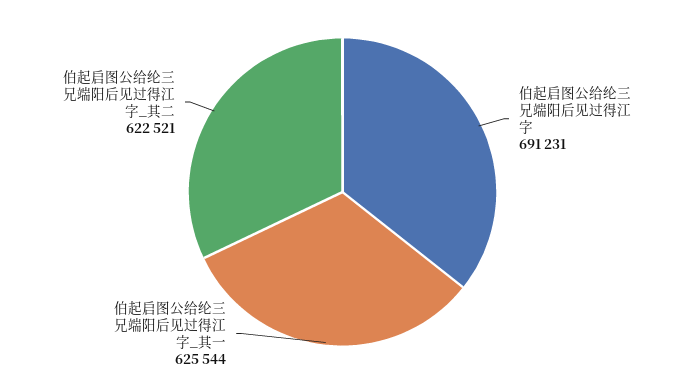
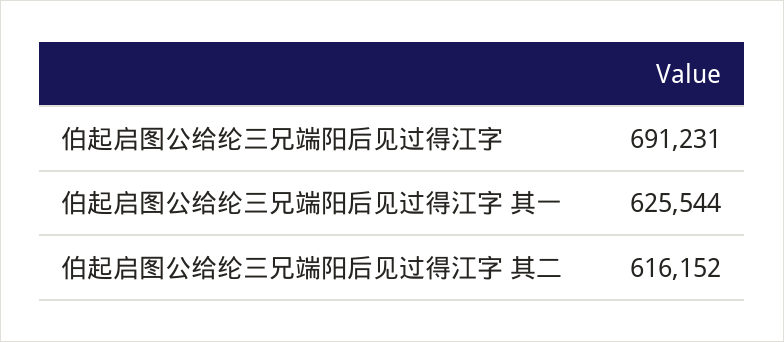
  {
    "伯起启图公给纶三兄端阳后见过得江字": 691231,
    "伯起启图公给纶三兄端阳后见过得江字_其一": 625544,
-   "伯起启图公给纶三兄端阳后见过得江字_其二": 622521
+   "伯起启图公给纶三兄端阳后见过得江字_其二": 616152
  }

